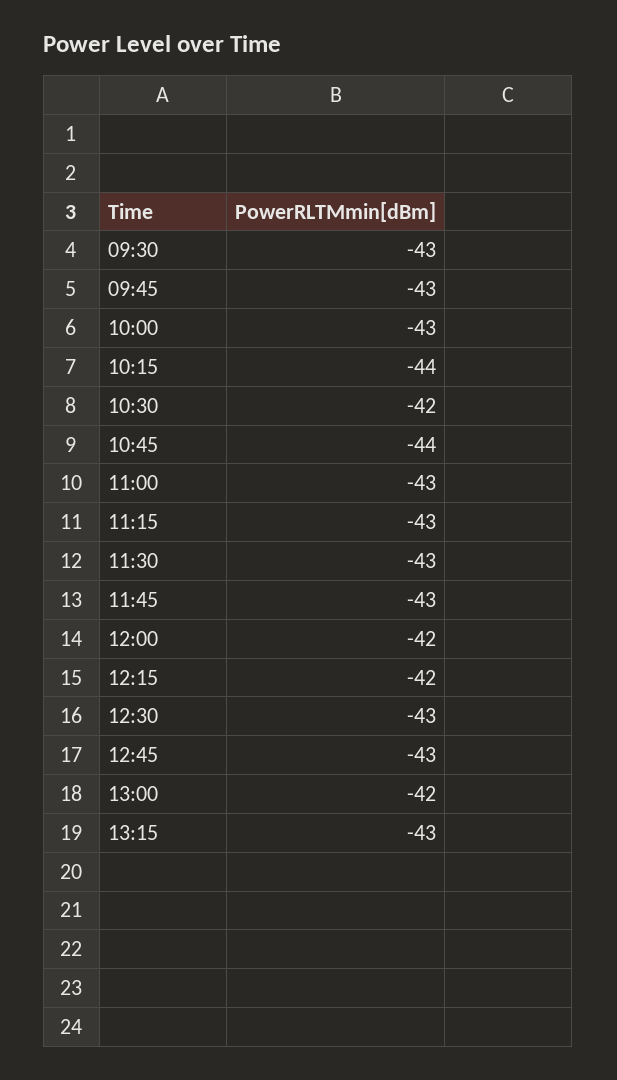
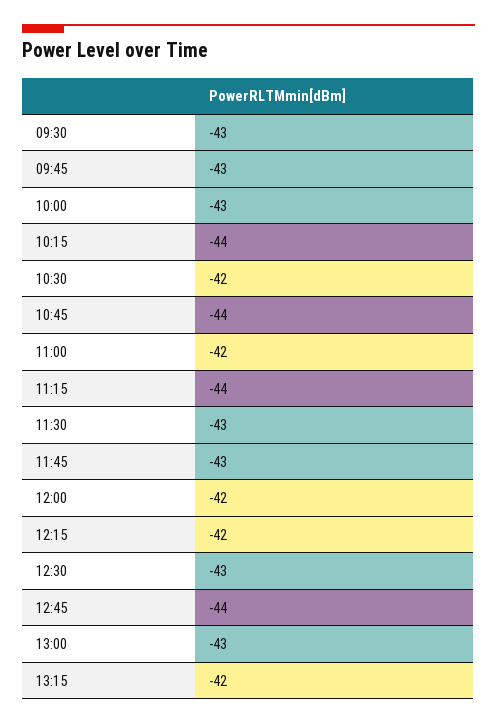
  {
    "09:30": -43,
    "09:45": -43,
    "10:00": -43,
    "10:15": -44,
    "10:30": -42,
    "10:45": -44,
-   "11:00": -43,
+   "11:00": -42,
-   "11:15": -43,
+   "11:15": -44,
    "11:30": -43,
    "11:45": -43,
    "12:00": -42,
    "12:15": -42,
    "12:30": -43,
-   "12:45": -43,
+   "12:45": -44,
-   "13:00": -42,
+   "13:00": -43,
-   "13:15": -43
+   "13:15": -42
  }

